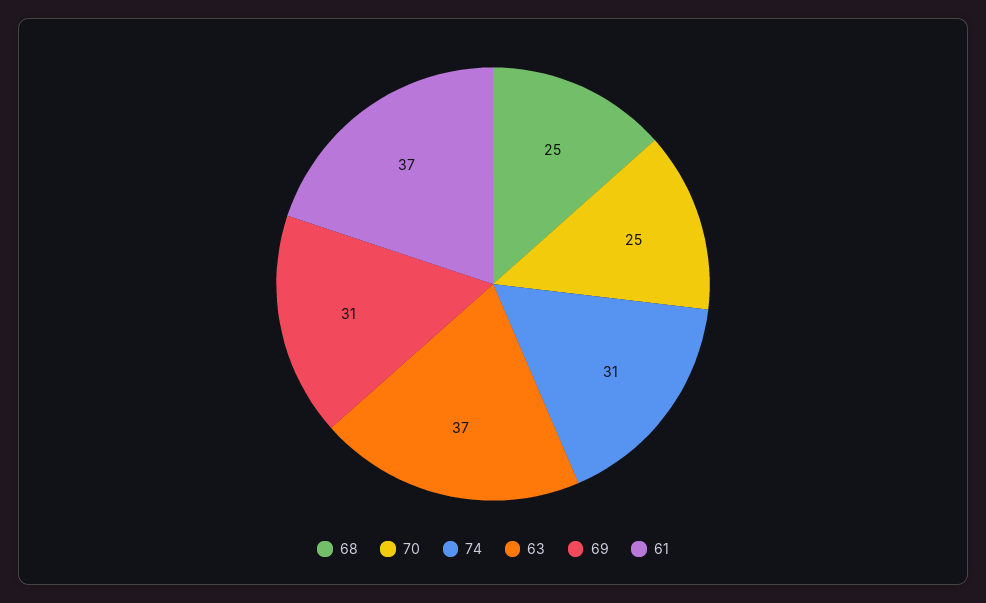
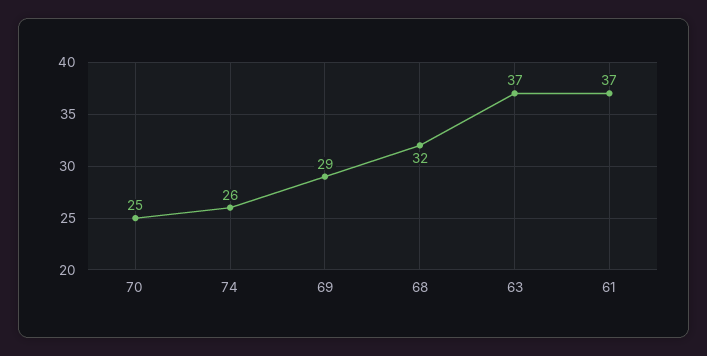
  {
-   "68": 25,
+   "68": 32,
    "70": 25,
-   "74": 31,
+   "74": 26,
    "63": 37,
-   "69": 31,
+   "69": 29,
    "61": 37
  }

